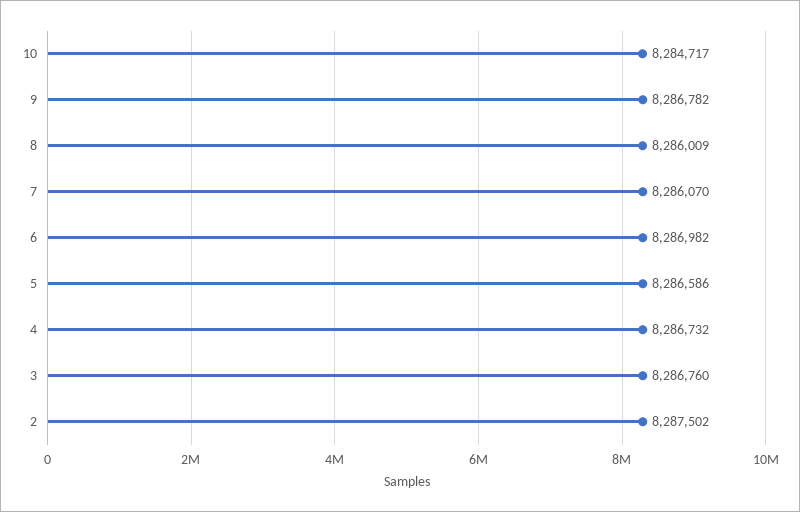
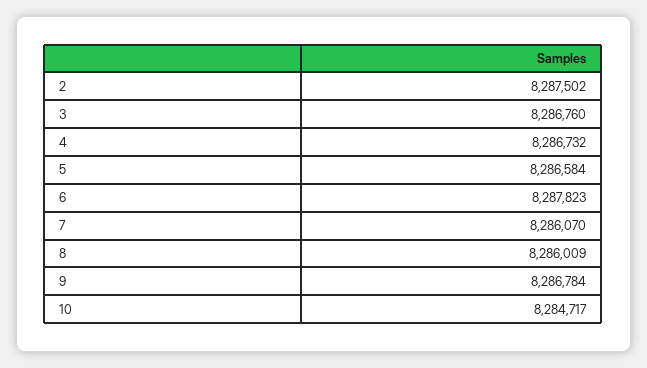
  {
    "10": 8284717,
-   "9": 8286782,
+   "9": 8286784,
    "8": 8286009,
    "7": 8286070,
-   "6": 8286982,
+   "6": 8287823,
-   "5": 8286586,
+   "5": 8286584,
    "4": 8286732,
    "3": 8286760,
    "2": 8287502
  }

